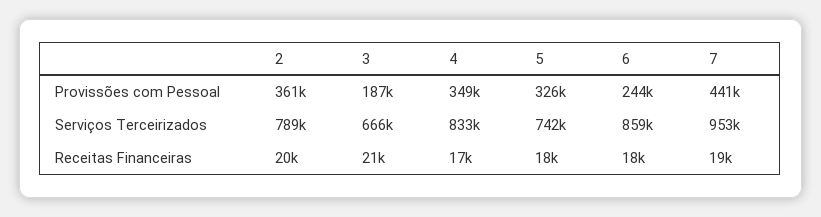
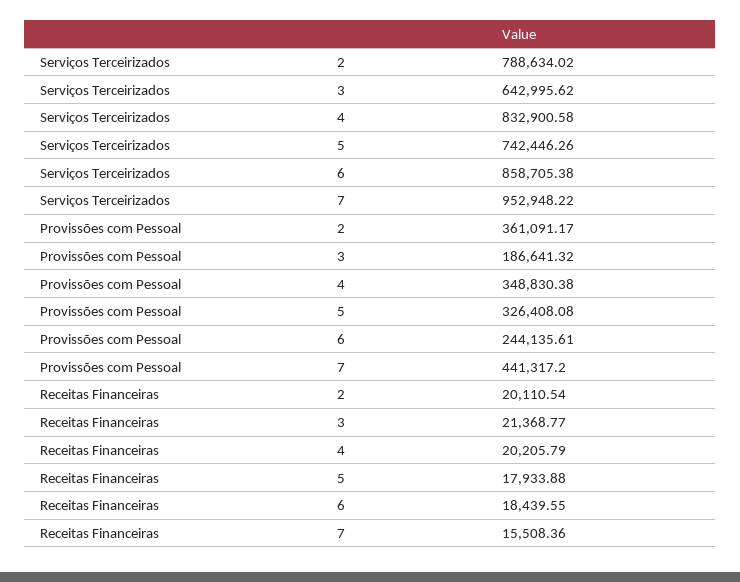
  {
    "2": {
      "Provissões com Pessoal": 361091.17,
      "Serviços Terceirizados": 788634.02,
      "Receitas Financeiras": 20110.54
    },
    "3": {
      "Provissões com Pessoal": 186641.32,
-     "Serviços Terceirizados": 666000,
+     "Serviços Terceirizados": 642995.62,
      "Receitas Financeiras": 21368.77
    },
    "4": {
      "Provissões com Pessoal": 348830.38,
      "Serviços Terceirizados": 832900.58,
-     "Receitas Financeiras": 17000
+     "Receitas Financeiras": 20205.79
    },
    "5": {
      "Provissões com Pessoal": 326408.08,
      "Serviços Terceirizados": 742446.26,
      "Receitas Financeiras": 17933.88
    },
    "6": {
      "Provissões com Pessoal": 244135.61,
      "Serviços Terceirizados": 858705.38,
      "Receitas Financeiras": 18439.55
    },
    "7": {
      "Provissões com Pessoal": 441317.2,
      "Serviços Terceirizados": 952948.22,
-     "Receitas Financeiras": 19000
+     "Receitas Financeiras": 15508.36
    }
  }

